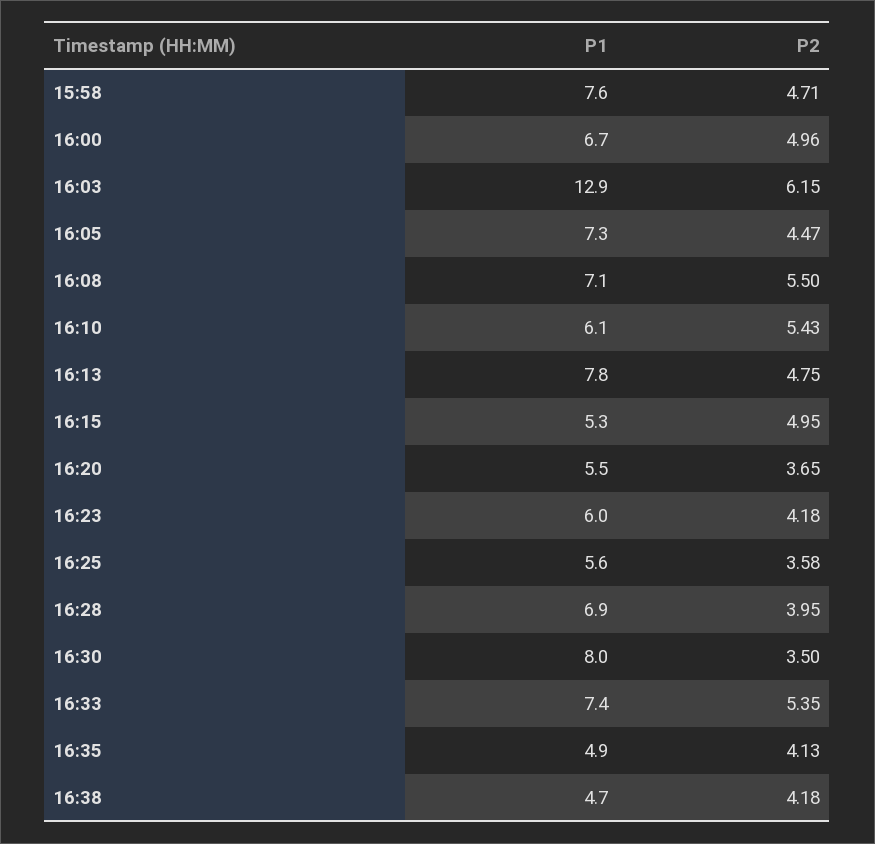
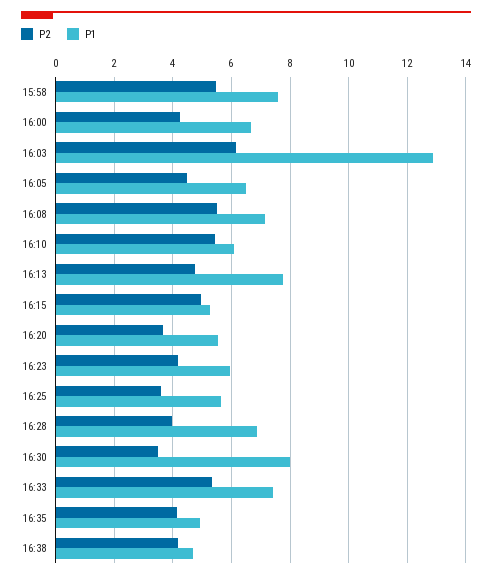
  {
    "P1": {
      "15:58": 7.6,
      "16:00": 6.7,
      "16:03": 12.9,
-     "16:05": 7.3,
+     "16:05": 6.5,
      "16:08": 7.1,
      "16:10": 6.1,
      "16:13": 7.8,
      "16:15": 5.3,
      "16:20": 5.5,
      "16:23": 6,
      "16:25": 5.6,
      "16:28": 6.9,
      "16:30": 8,
      "16:33": 7.4,
      "16:35": 4.9,
      "16:38": 4.7
    },
    "P2": {
-     "15:58": 4.71,
+     "15:58": 5.5,
-     "16:00": 4.96,
+     "16:00": 4.25,
      "16:03": 6.15,
      "16:05": 4.47,
      "16:08": 5.5,
      "16:10": 5.43,
      "16:13": 4.75,
      "16:15": 4.95,
      "16:20": 3.65,
      "16:23": 4.18,
      "16:25": 3.58,
      "16:28": 3.95,
      "16:30": 3.5,
      "16:33": 5.35,
      "16:35": 4.13,
      "16:38": 4.18
    }
  }

